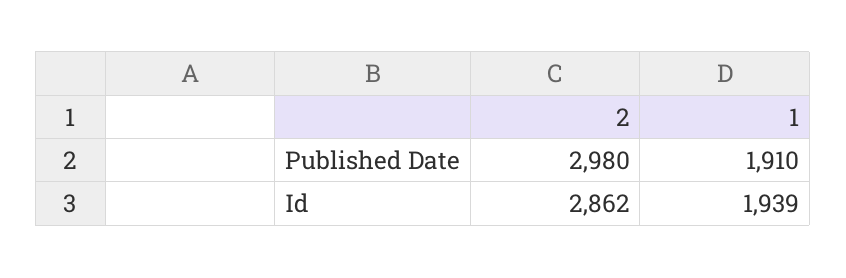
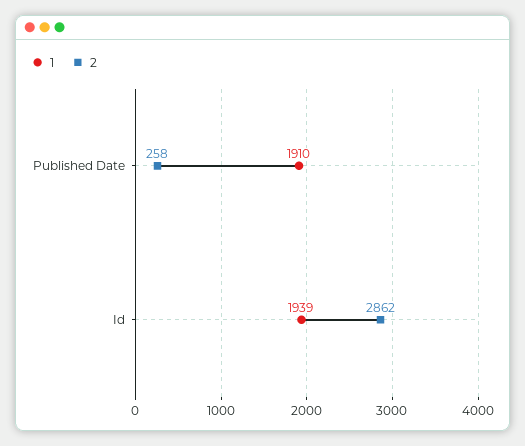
  {
    "2": {
-     "Published Date": 2980,
+     "Published Date": 258,
      "Id": 2862
    },
    "1": {
      "Published Date": 1910,
      "Id": 1939
    }
  }

